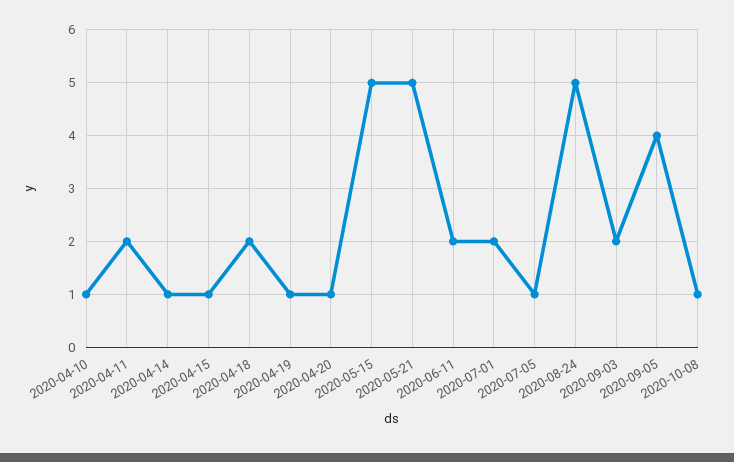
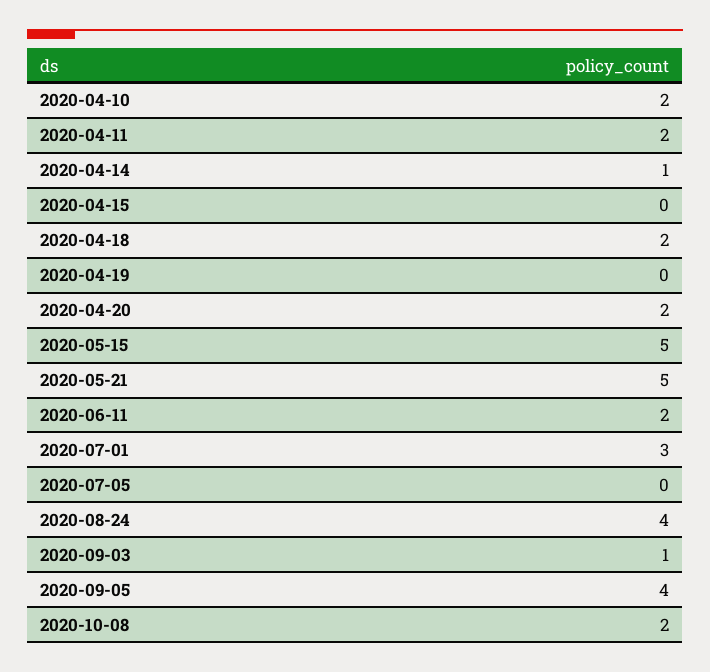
  {
-   "2020-04-10": 1,
+   "2020-04-10": 2,
    "2020-04-11": 2,
    "2020-04-14": 1,
-   "2020-04-15": 1,
+   "2020-04-15": 0,
    "2020-04-18": 2,
-   "2020-04-19": 1,
+   "2020-04-19": 0,
-   "2020-04-20": 1,
+   "2020-04-20": 2,
    "2020-05-15": 5,
    "2020-05-21": 5,
    "2020-06-11": 2,
-   "2020-07-01": 2,
+   "2020-07-01": 3,
-   "2020-07-05": 1,
+   "2020-07-05": 0,
-   "2020-08-24": 5,
+   "2020-08-24": 4,
-   "2020-09-03": 2,
+   "2020-09-03": 1,
    "2020-09-05": 4,
-   "2020-10-08": 1
+   "2020-10-08": 2
  }

